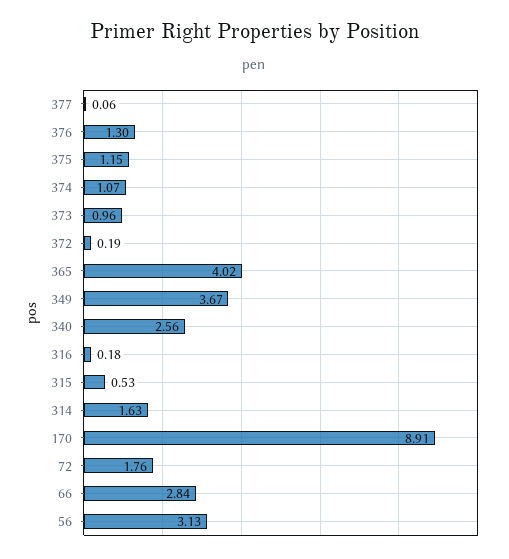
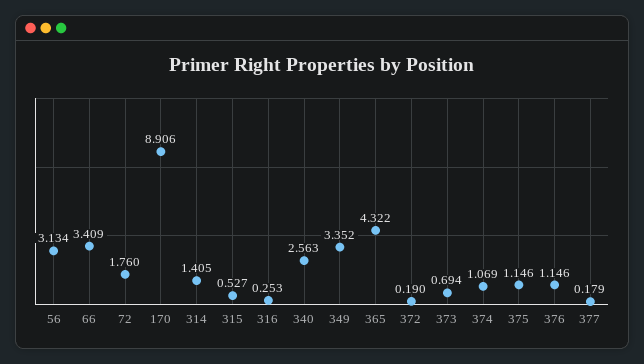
  {
-   "377": 0.06,
+   "377": 0.179,
-   "376": 1.3,
+   "376": 1.146,
    "375": 1.146,
    "374": 1.069,
-   "373": 0.96,
+   "373": 0.694,
    "372": 0.19,
-   "365": 4.02,
+   "365": 4.322,
-   "349": 3.67,
+   "349": 3.352,
    "340": 2.563,
-   "316": 0.18,
+   "316": 0.253,
    "315": 0.527,
-   "314": 1.63,
+   "314": 1.405,
    "170": 8.906,
    "72": 1.76,
-   "66": 2.84,
+   "66": 3.409,
    "56": 3.134
  }

